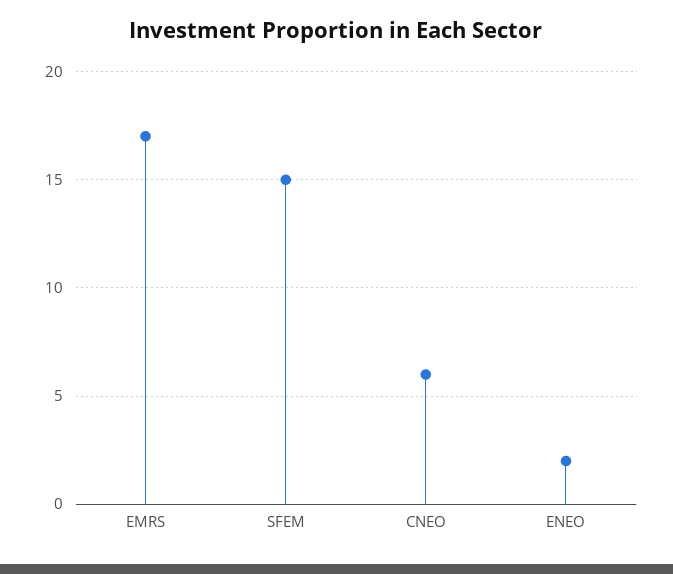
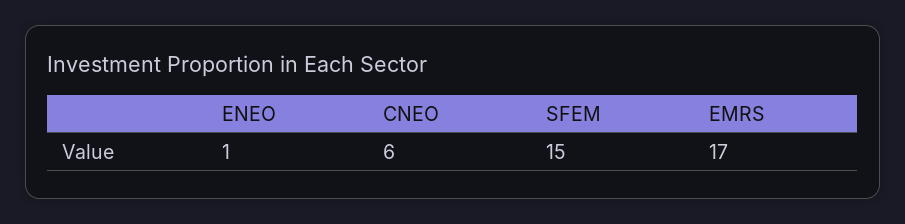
  {
    "EMRS": 17,
    "SFEM": 15,
    "CNEO": 6,
-   "ENEO": 2
+   "ENEO": 1
  }

